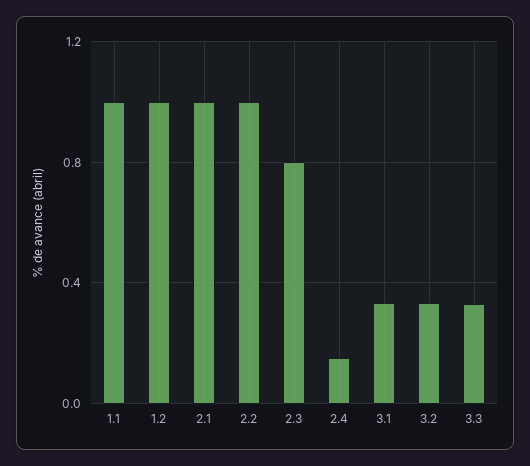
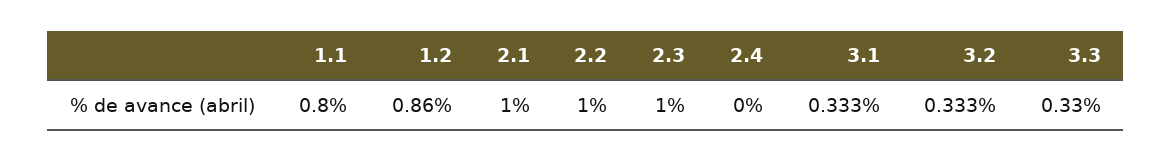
  {
-   "1.1": 1,
+   "1.1": 0.8,
-   "1.2": 1,
+   "1.2": 0.86,
    "2.1": 1,
    "2.2": 1,
-   "2.3": 0.8,
+   "2.3": 1,
-   "2.4": 0.15,
+   "2.4": 0,
    "3.1": 0.333,
    "3.2": 0.333,
    "3.3": 0.33
  }

